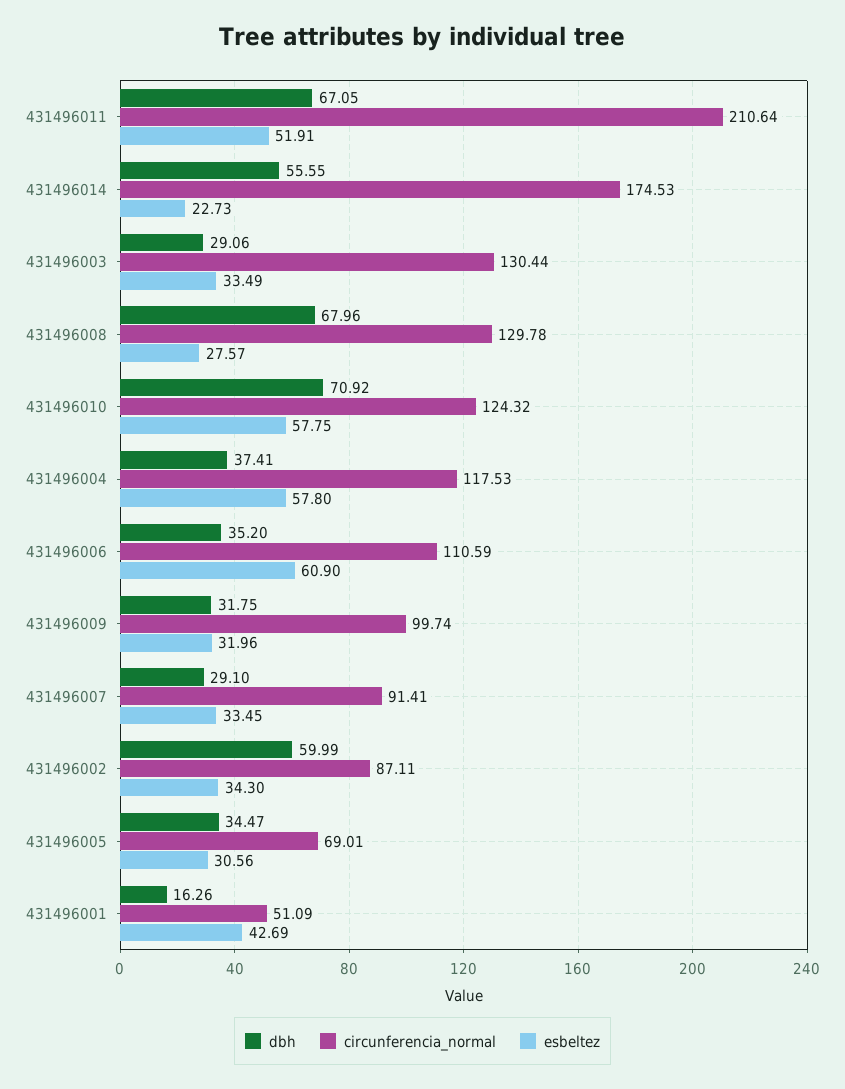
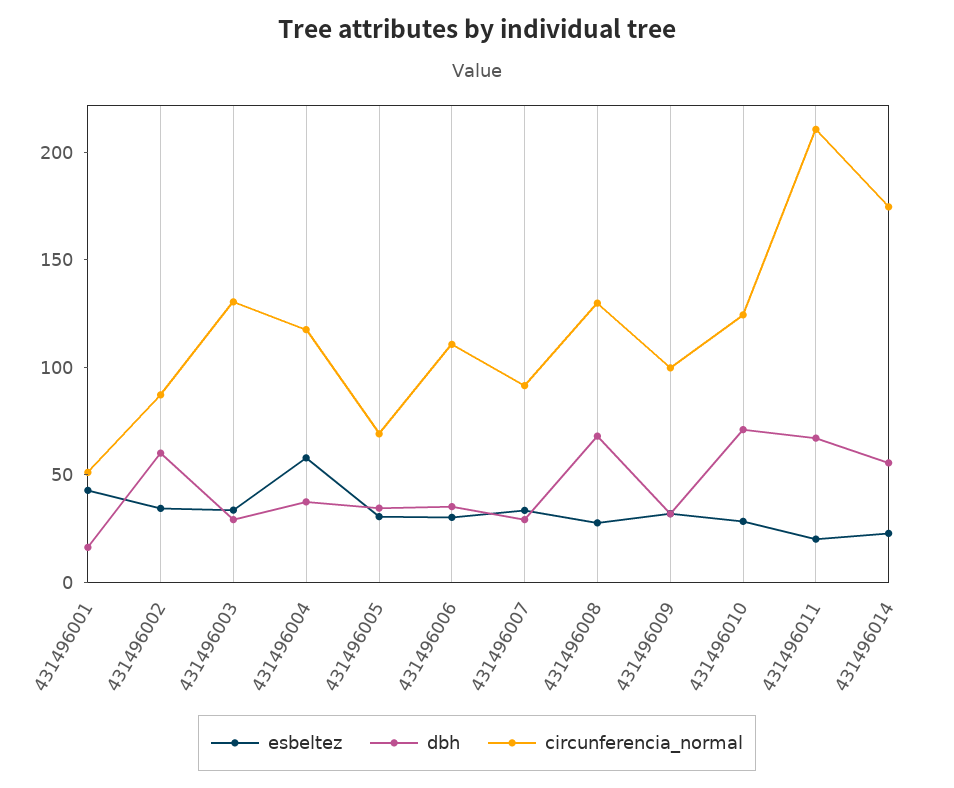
  {
    "dbh": {
      "431496011": 67.05,
      "431496014": 55.55,
      "431496003": 29.06,
      "431496008": 67.96,
      "431496010": 70.92,
      "431496004": 37.41,
      "431496006": 35.2,
      "431496009": 31.75,
      "431496007": 29.1,
      "431496002": 59.99,
      "431496005": 34.47,
      "431496001": 16.26
    },
    "circunferencia_normal": {
      "431496011": 210.64,
      "431496014": 174.53,
      "431496003": 130.44,
      "431496008": 129.78,
      "431496010": 124.32,
      "431496004": 117.53,
      "431496006": 110.59,
      "431496009": 99.74,
      "431496007": 91.41,
      "431496002": 87.11,
      "431496005": 69.01,
      "431496001": 51.09
    },
    "esbeltez": {
-     "431496011": 51.91,
+     "431496011": 20,
      "431496014": 22.73,
      "431496003": 33.49,
      "431496008": 27.57,
-     "431496010": 57.75,
+     "431496010": 30,
      "431496004": 57.8,
-     "431496006": 60.9,
+     "431496006": 30,
      "431496009": 31.96,
      "431496007": 33.45,
      "431496002": 34.3,
      "431496005": 30.56,
      "431496001": 42.69
    }
  }

